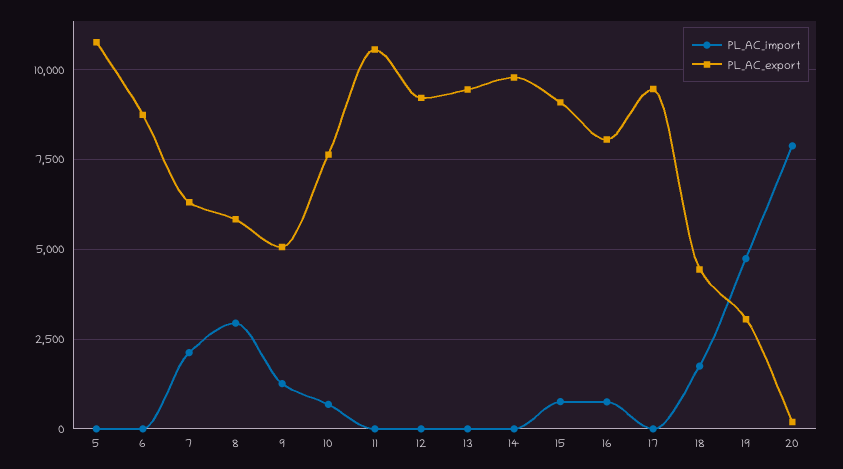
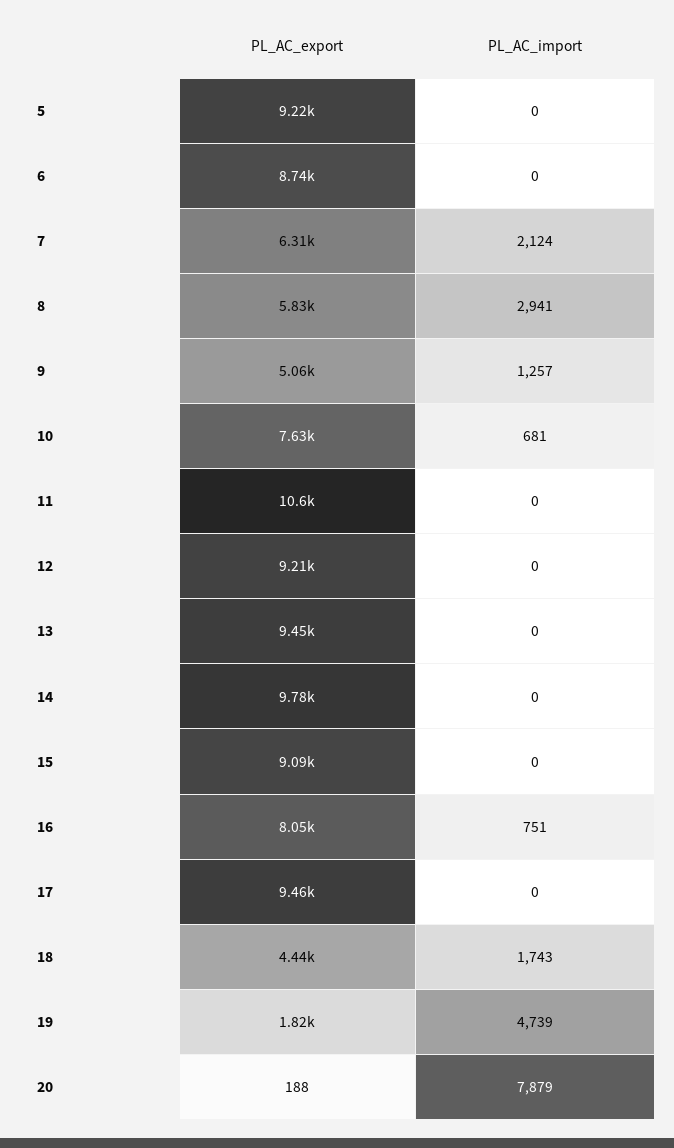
  {
    "PL_AC_import": {
      "5": 0,
      "6": 0,
      "7": 2124,
      "8": 2941,
      "9": 1257,
      "10": 681,
      "11": 0,
      "12": 0,
      "13": 0,
      "14": 0,
-     "15": 750,
+     "15": 0,
      "16": 751,
      "17": 0,
      "18": 1743,
      "19": 4739,
      "20": 7879
    },
    "PL_AC_export": {
-     "5": 10750,
+     "5": 9220,
      "6": 8740,
      "7": 6310,
      "8": 5830,
      "9": 5060,
      "10": 7630,
      "11": 10600,
      "12": 9210,
      "13": 9450,
      "14": 9780,
      "15": 9090,
      "16": 8050,
      "17": 9460,
      "18": 4440,
-     "19": 3000,
+     "19": 1820,
      "20": 188
    }
  }

